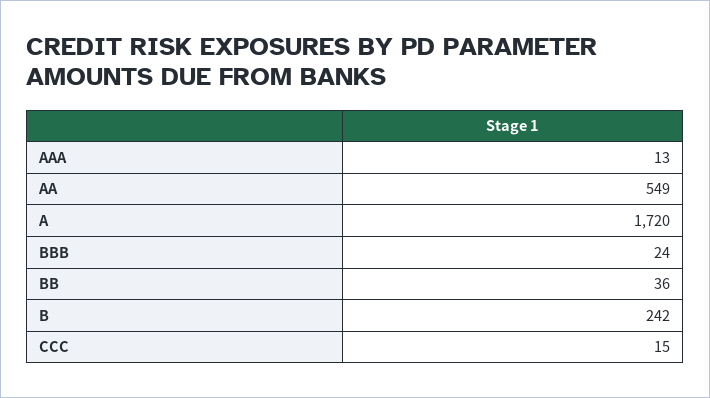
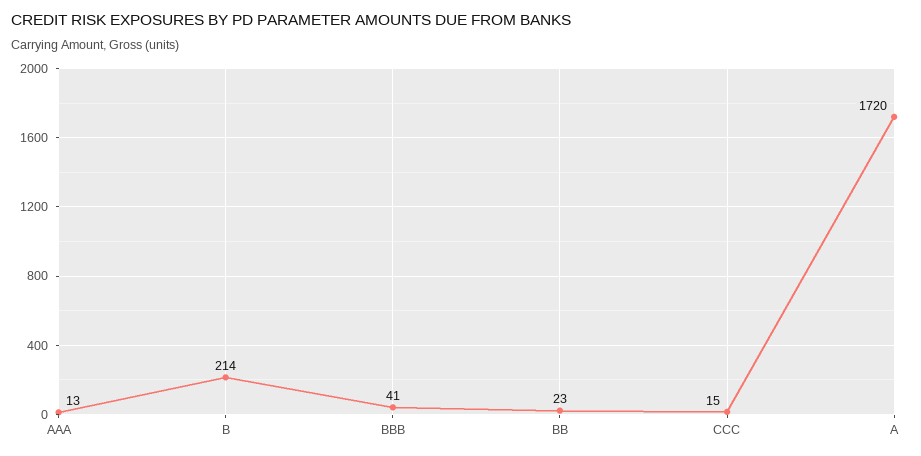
  {
    "AAA": 13,
-   "AA": 549,
    "A": 1720,
-   "BBB": 24,
+   "BBB": 41,
-   "BB": 36,
+   "BB": 23,
-   "B": 242,
+   "B": 214,
    "CCC": 15
  }

